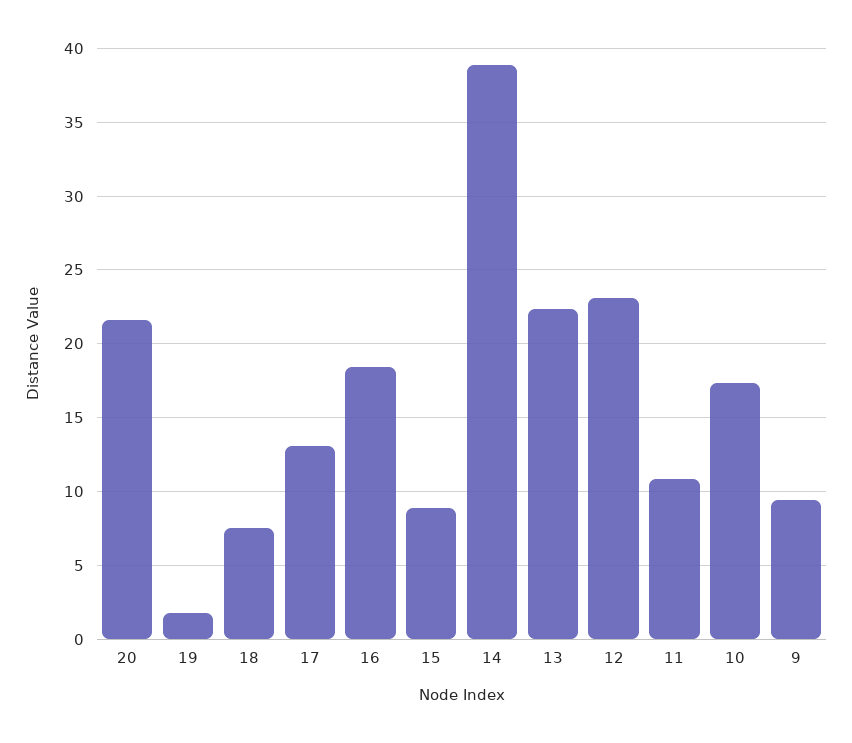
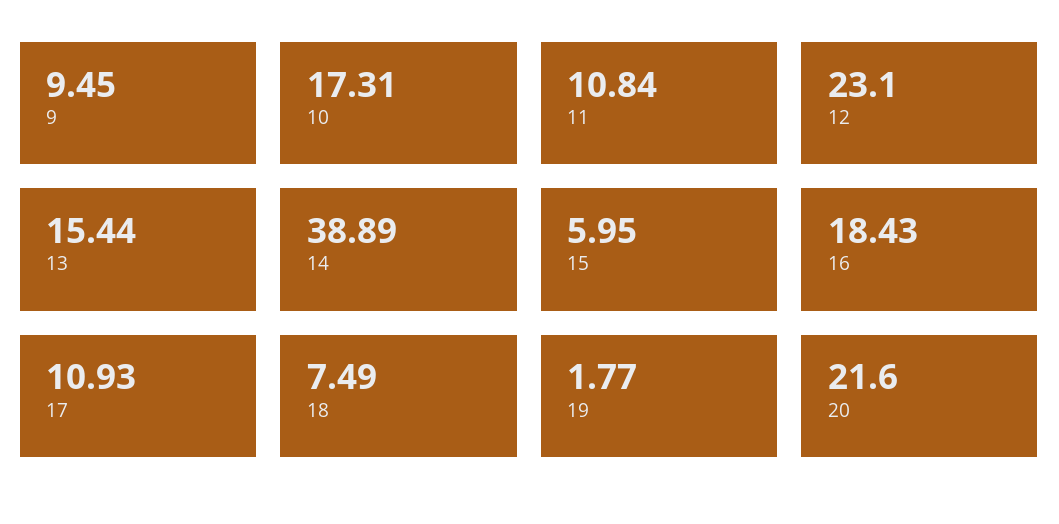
  {
    "20": 21.6,
    "19": 1.77,
    "18": 7.49,
-   "17": 13,
+   "17": 10.93,
    "16": 18.43,
-   "15": 9,
+   "15": 5.95,
    "14": 38.89,
-   "13": 22.5,
+   "13": 15.44,
    "12": 23.1,
    "11": 10.84,
    "10": 17.31,
    "9": 9.45
  }

